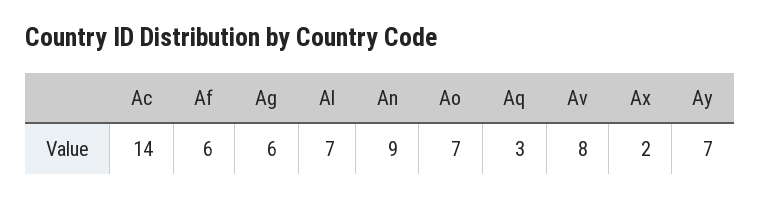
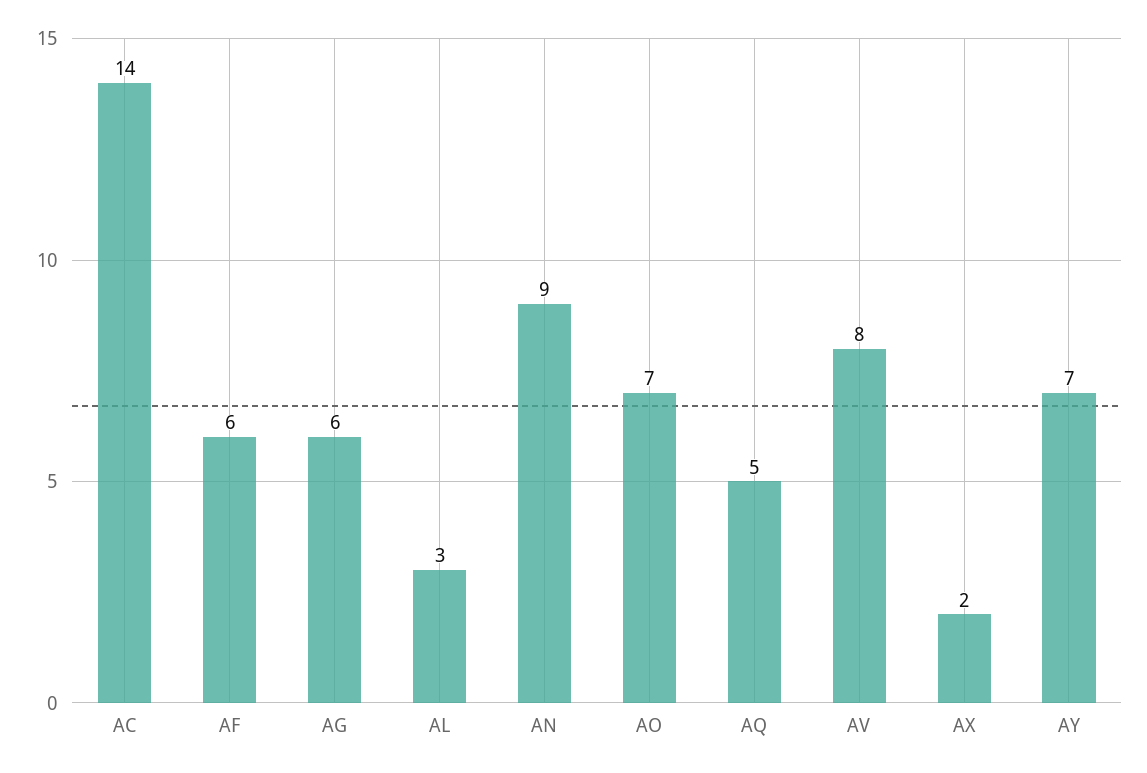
  {
    "Ac": 14,
    "Af": 6,
    "Ag": 6,
-   "Al": 7,
+   "Al": 3,
    "An": 9,
    "Ao": 7,
-   "Aq": 3,
+   "Aq": 5,
    "Av": 8,
    "Ax": 2,
    "Ay": 7
  }

